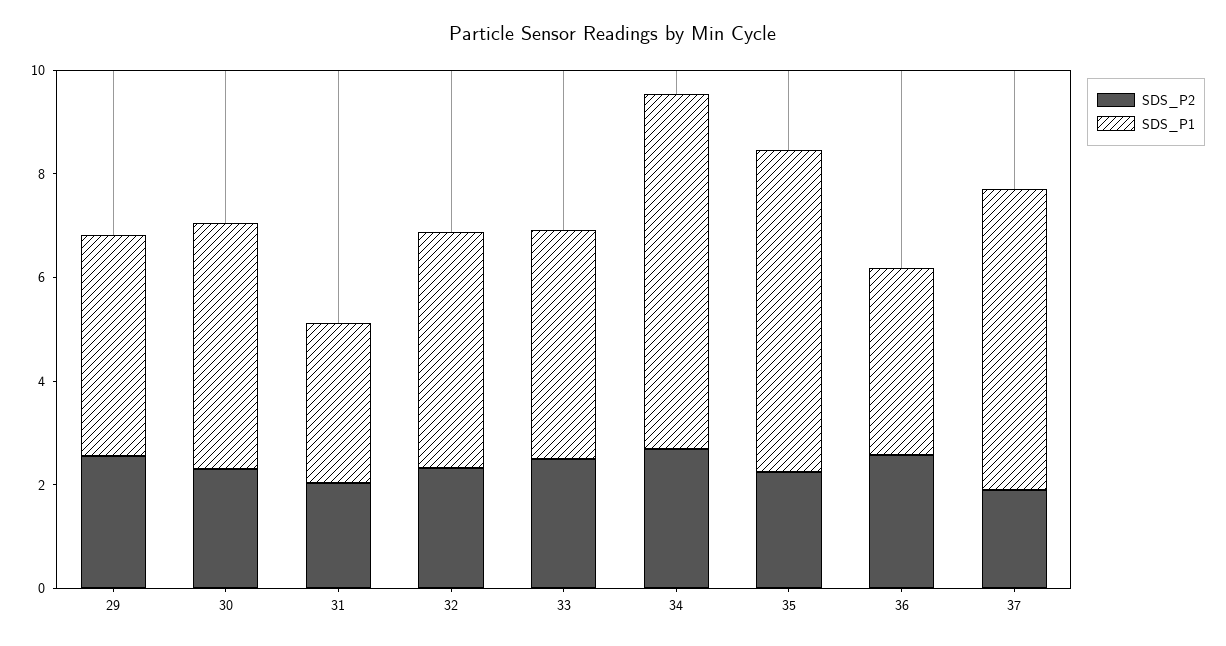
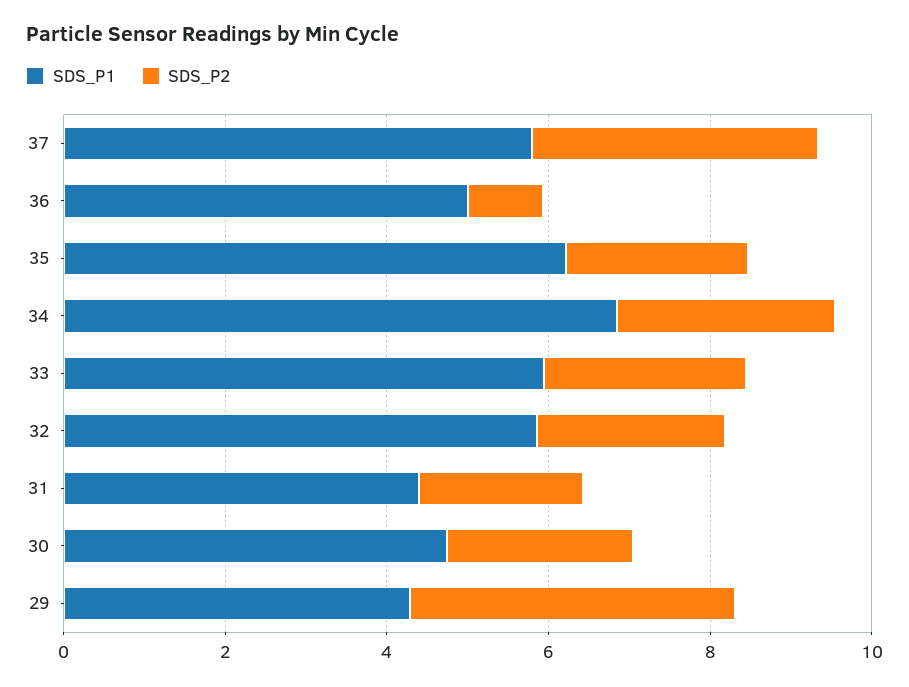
  {
    "SDS_P2": {
-     "29": 2.5,
+     "29": 4,
      "30": 2.5,
      "31": 2,
      "32": 2.5,
      "33": 2.5,
      "34": 2.5,
      "35": 2.5,
-     "36": 2.5,
+     "36": 1,
-     "37": 2
+     "37": 3.5
    },
    "SDS_P1": {
      "29": 4.5,
      "30": 5,
-     "31": 3,
+     "31": 4.5,
-     "32": 4.5,
+     "32": 6,
-     "33": 4.5,
+     "33": 6,
      "34": 7,
      "35": 6,
-     "36": 3.5,
+     "36": 5,
      "37": 6
    }
  }

